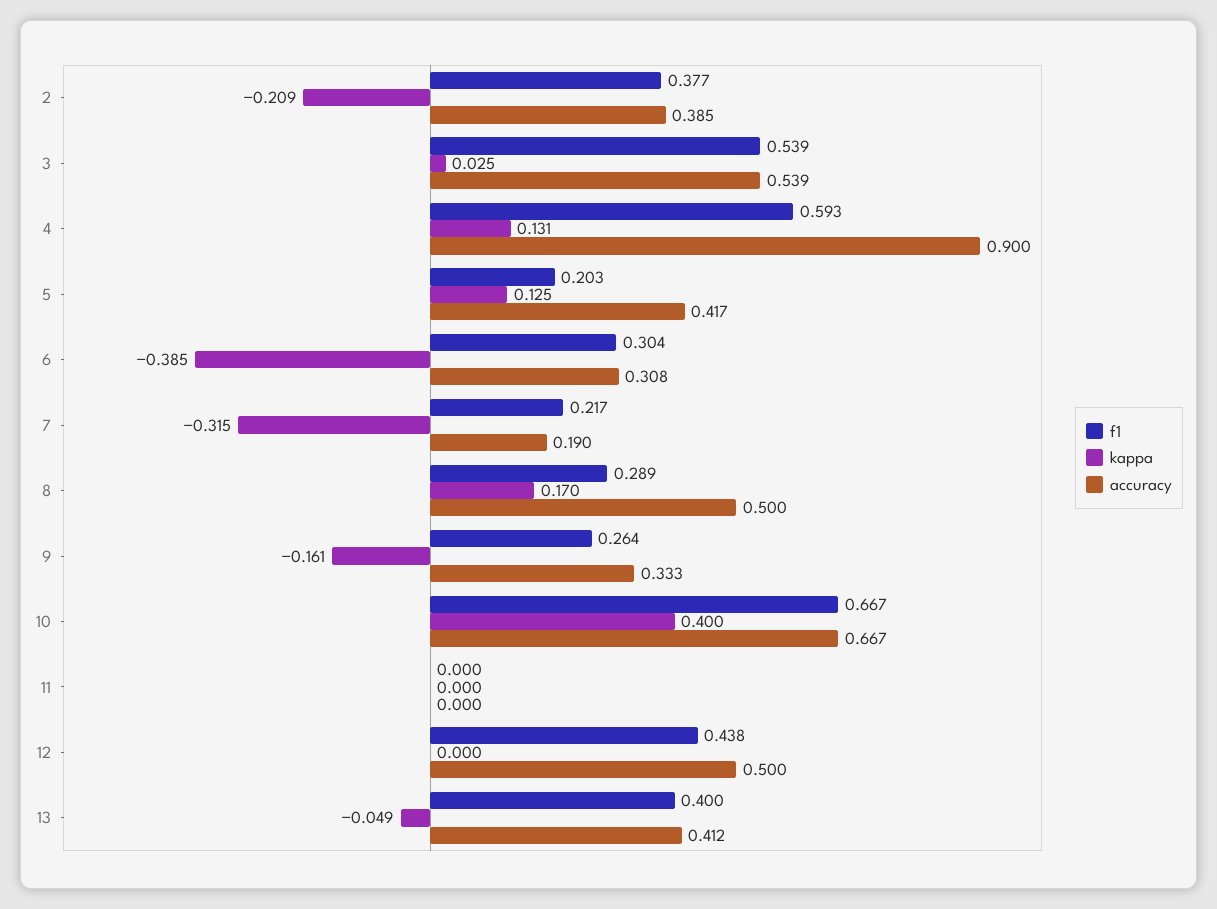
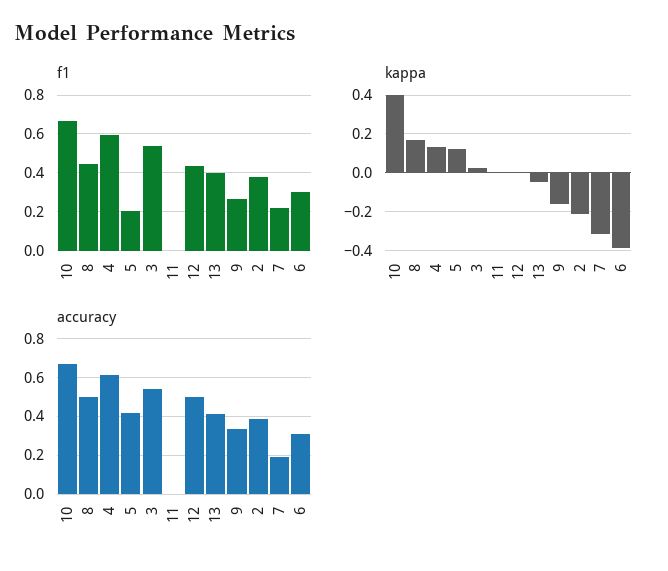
  {
    "f1": {
      "2": 0.377,
      "3": 0.539,
      "4": 0.593,
      "5": 0.203,
      "6": 0.304,
      "7": 0.217,
-     "8": 0.289,
+     "8": 0.45,
      "9": 0.264,
      "10": 0.667,
      "11": 0,
      "12": 0.438,
      "13": 0.4
    },
    "kappa": {
      "2": -0.209,
      "3": 0.025,
      "4": 0.131,
      "5": 0.125,
      "6": -0.385,
      "7": -0.315,
      "8": 0.17,
      "9": -0.161,
      "10": 0.4,
      "11": 0,
      "12": 0,
      "13": -0.049
    },
    "accuracy": {
      "2": 0.385,
      "3": 0.539,
-     "4": 0.9,
+     "4": 0.6,
      "5": 0.417,
      "6": 0.308,
      "7": 0.19,
      "8": 0.5,
      "9": 0.333,
      "10": 0.667,
      "11": 0,
      "12": 0.5,
      "13": 0.412
    }
  }

